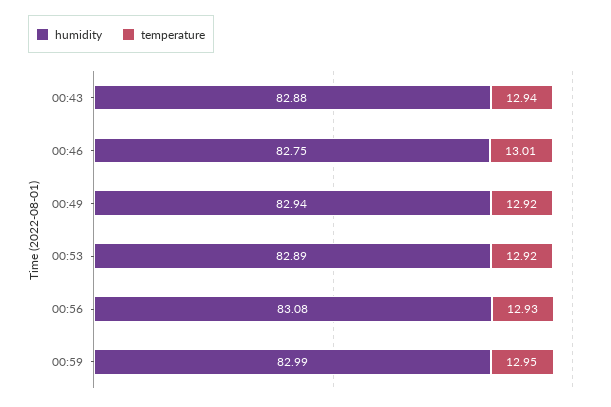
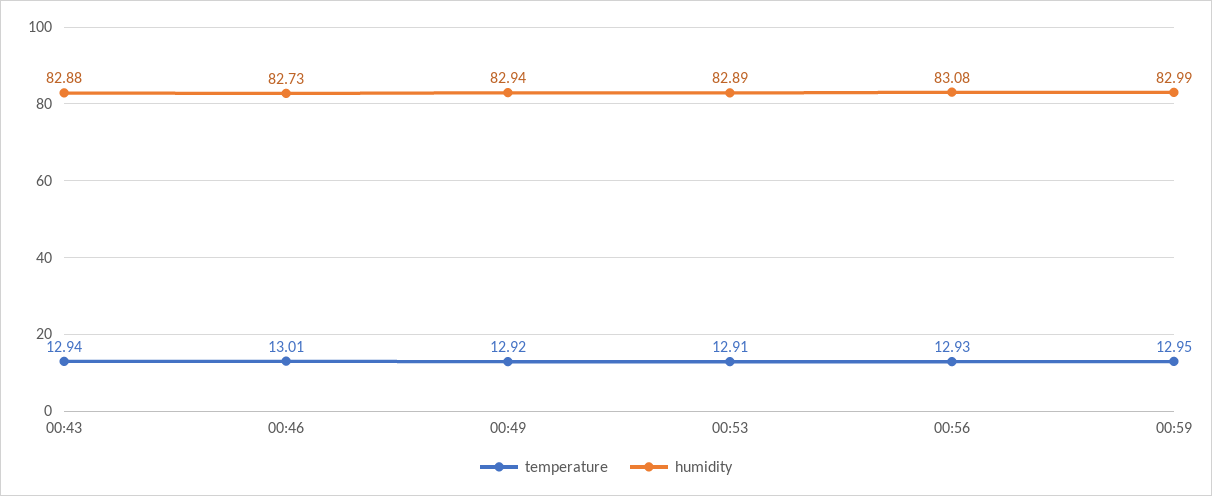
  {
    "humidity": {
      "00:43": 82.88,
-     "00:46": 82.75,
+     "00:46": 82.73,
      "00:49": 82.94,
      "00:53": 82.89,
      "00:56": 83.08,
      "00:59": 82.99
    },
    "temperature": {
      "00:43": 12.94,
      "00:46": 13.01,
      "00:49": 12.92,
-     "00:53": 12.92,
+     "00:53": 12.91,
      "00:56": 12.93,
      "00:59": 12.95
    }
  }

